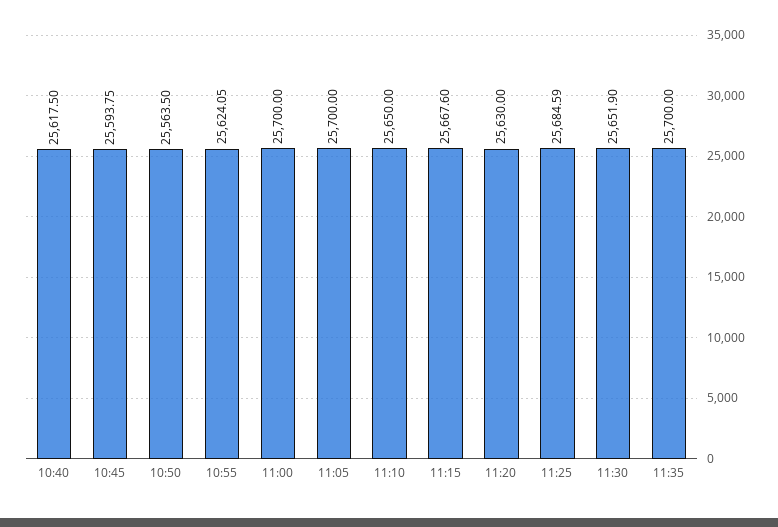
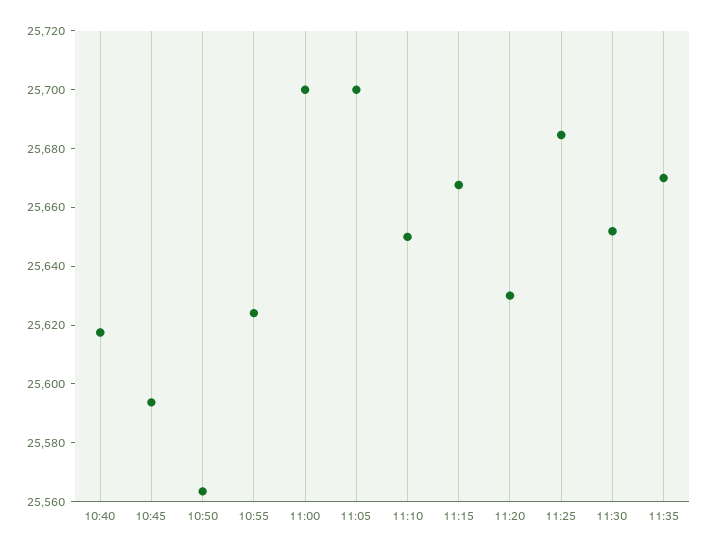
  {
    "10:40": 25617.5,
    "10:45": 25593.75,
    "10:50": 25563.5,
    "10:55": 25624.05,
    "11:00": 25700,
    "11:05": 25700,
    "11:10": 25650,
    "11:15": 25667.6,
    "11:20": 25630,
    "11:25": 25684.59,
    "11:30": 25651.9,
-   "11:35": 25700
+   "11:35": 25670
  }

